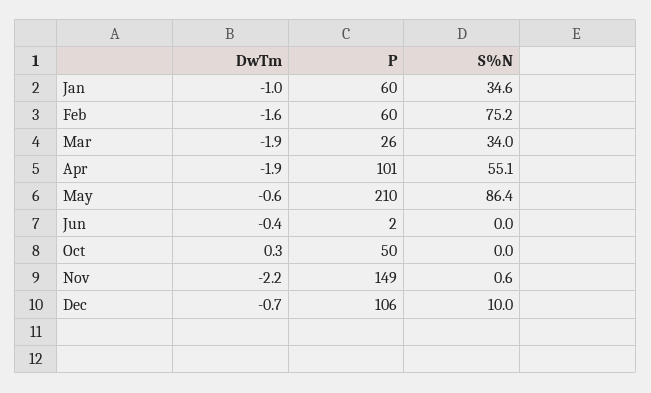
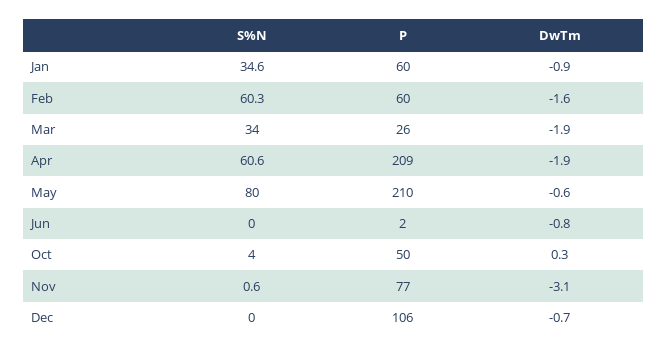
  {
    "DwTm": {
-     "Jan": -1,
+     "Jan": -0.9,
      "Feb": -1.6,
      "Mar": -1.9,
      "Apr": -1.9,
      "May": -0.6,
-     "Jun": -0.4,
+     "Jun": -0.8,
      "Oct": 0.3,
-     "Nov": -2.2,
+     "Nov": -3.1,
      "Dec": -0.7
    },
    "P": {
      "Jan": 60,
      "Feb": 60,
      "Mar": 26,
-     "Apr": 101,
+     "Apr": 209,
      "May": 210,
      "Jun": 2,
      "Oct": 50,
-     "Nov": 149,
+     "Nov": 77,
      "Dec": 106
    },
    "S%N": {
      "Jan": 34.6,
-     "Feb": 75.2,
+     "Feb": 60.3,
      "Mar": 34,
-     "Apr": 55.1,
+     "Apr": 60.6,
-     "May": 86.4,
+     "May": 80,
      "Jun": 0,
-     "Oct": 0,
+     "Oct": 4,
      "Nov": 0.6,
-     "Dec": 10
+     "Dec": 0
    }
  }

